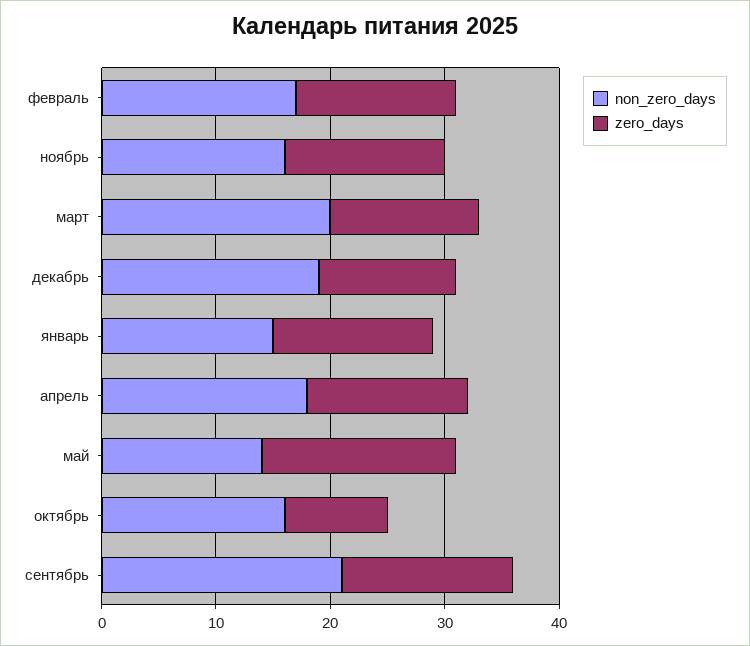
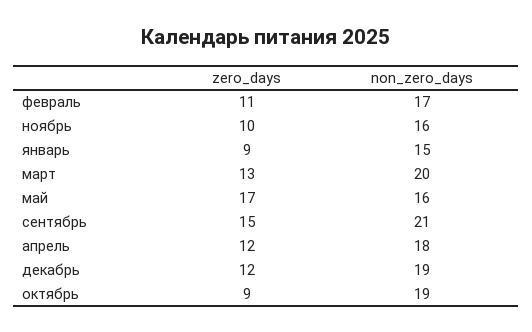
  {
    "non_zero_days": {
      "февраль": 17,
      "ноябрь": 16,
      "март": 20,
      "декабрь": 19,
      "январь": 15,
      "апрель": 18,
-     "май": 14,
+     "май": 16,
-     "октябрь": 16,
+     "октябрь": 19,
      "сентябрь": 21
    },
    "zero_days": {
-     "февраль": 14,
+     "февраль": 11,
-     "ноябрь": 14,
+     "ноябрь": 10,
      "март": 13,
      "декабрь": 12,
-     "январь": 14,
+     "январь": 9,
-     "апрель": 14,
+     "апрель": 12,
      "май": 17,
      "октябрь": 9,
      "сентябрь": 15
    }
  }

